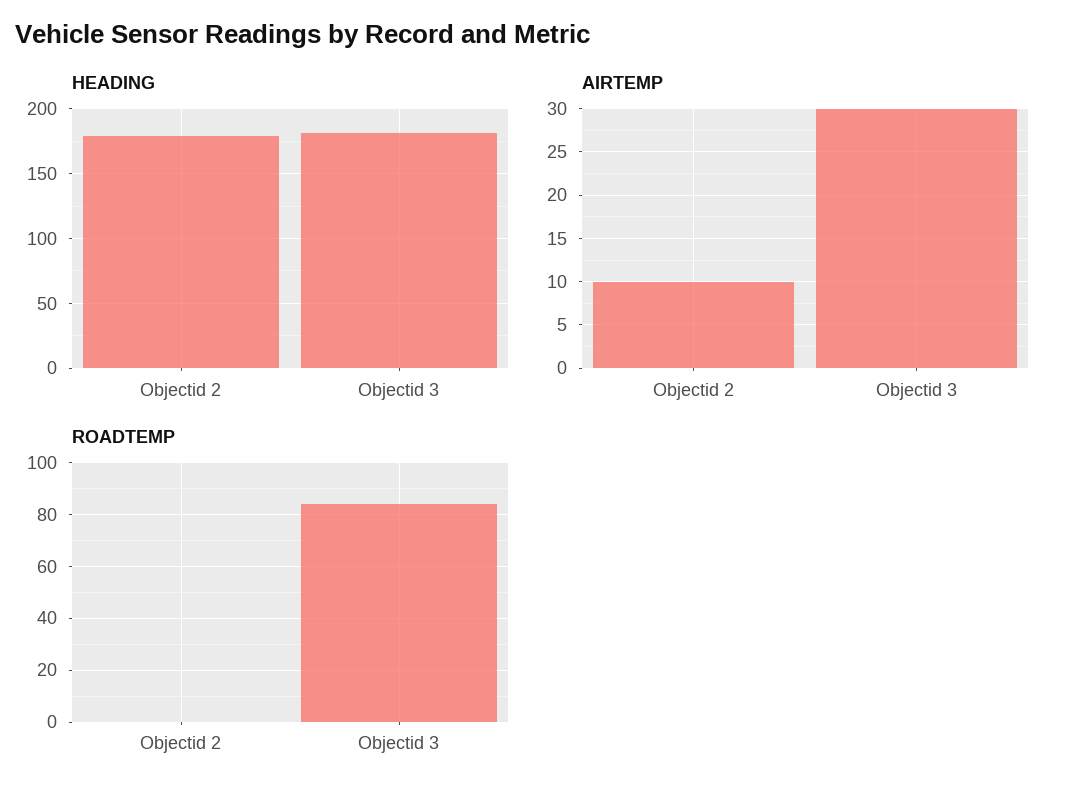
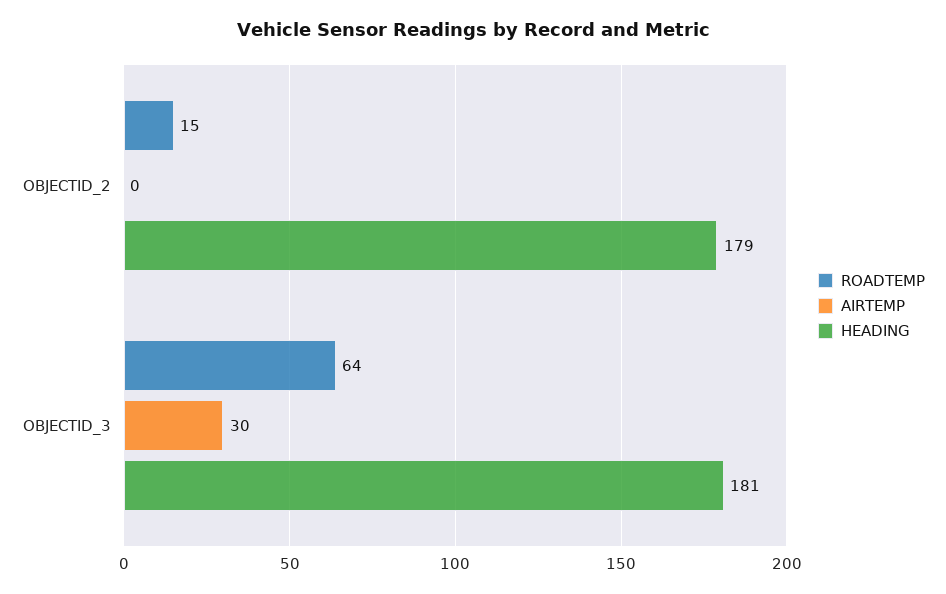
  {
    "HEADING": {
      "Objectid 2": 179,
      "Objectid 3": 181
    },
    "AIRTEMP": {
-     "Objectid 2": 10,
+     "Objectid 2": 0,
      "Objectid 3": 30
    },
    "ROADTEMP": {
-     "Objectid 2": 0,
+     "Objectid 2": 15,
-     "Objectid 3": 85
+     "Objectid 3": 64
    }
  }

